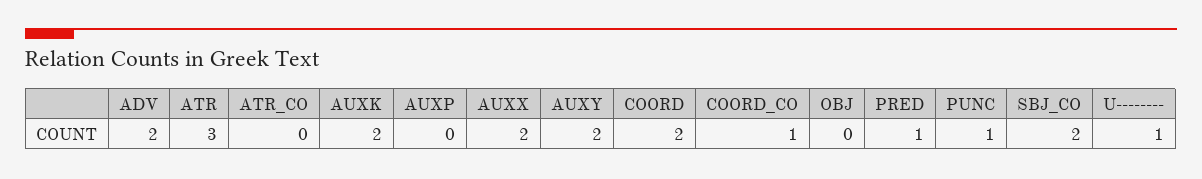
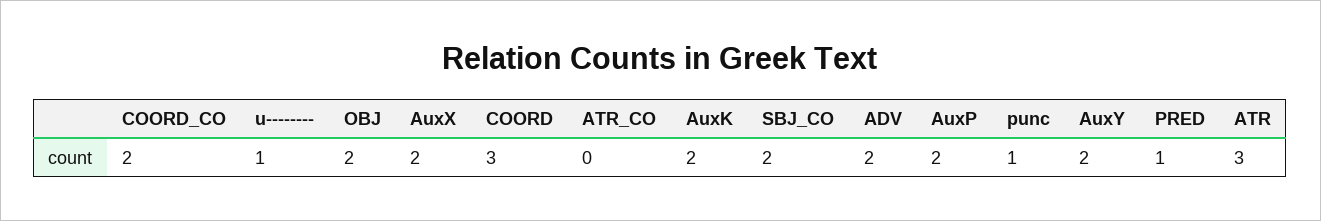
  {
    "ADV": 2,
    "ATR": 3,
    "ATR_CO": 0,
    "AUXK": 2,
-   "AUXP": 0,
+   "AUXP": 2,
    "AUXX": 2,
    "AUXY": 2,
-   "COORD": 2,
+   "COORD": 3,
-   "COORD_CO": 1,
+   "COORD_CO": 2,
-   "OBJ": 0,
+   "OBJ": 2,
    "PRED": 1,
    "PUNC": 1,
    "SBJ_CO": 2,
    "U--------": 1
  }

